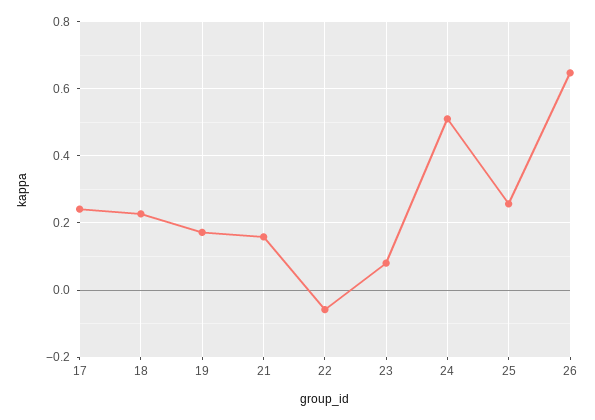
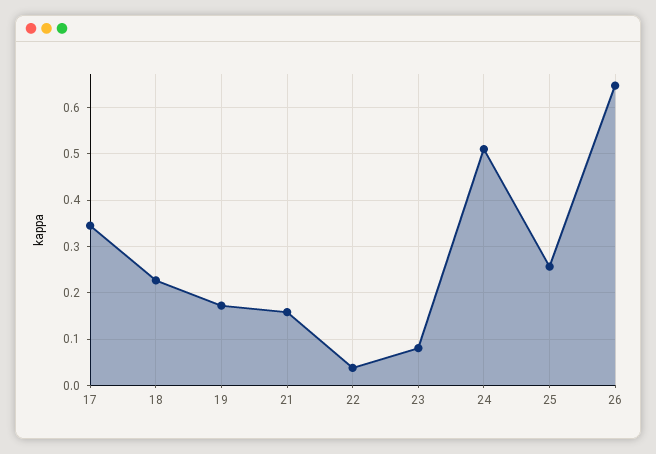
  {
-   "17": 0.24,
+   "17": 0.34,
    "18": 0.22,
    "19": 0.18,
    "21": 0.16,
-   "22": -0.06,
+   "22": 0.04,
    "23": 0.08,
    "24": 0.52,
    "25": 0.26,
    "26": 0.64
  }

